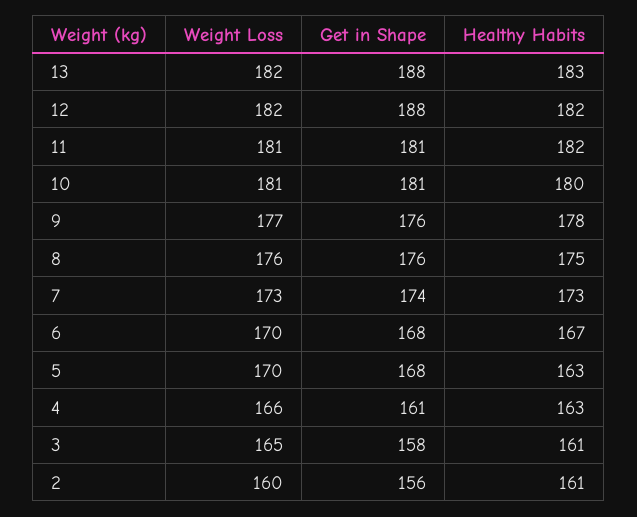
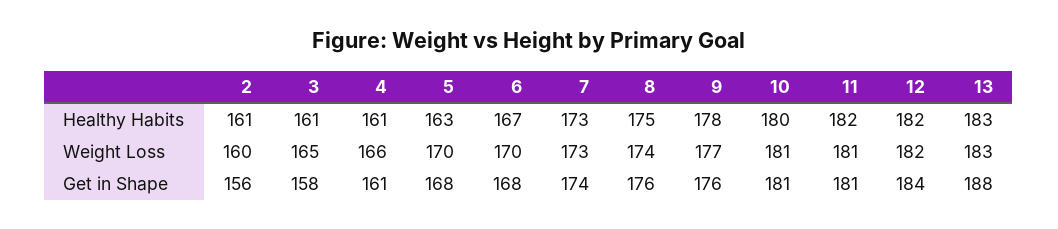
  {
    "Weight Loss": {
-     "13": 182,
+     "13": 183,
      "12": 182,
      "11": 181,
      "10": 181,
      "9": 177,
-     "8": 176,
+     "8": 174,
      "7": 173,
      "6": 170,
      "5": 170,
      "4": 166,
      "3": 165,
      "2": 160
    },
    "Get in Shape": {
      "13": 188,
-     "12": 188,
+     "12": 184,
      "11": 181,
      "10": 181,
      "9": 176,
      "8": 176,
      "7": 174,
      "6": 168,
      "5": 168,
      "4": 161,
      "3": 158,
      "2": 156
    },
    "Healthy Habits": {
      "13": 183,
      "12": 182,
      "11": 182,
      "10": 180,
      "9": 178,
      "8": 175,
      "7": 173,
      "6": 167,
      "5": 163,
-     "4": 163,
+     "4": 161,
      "3": 161,
      "2": 161
    }
  }

